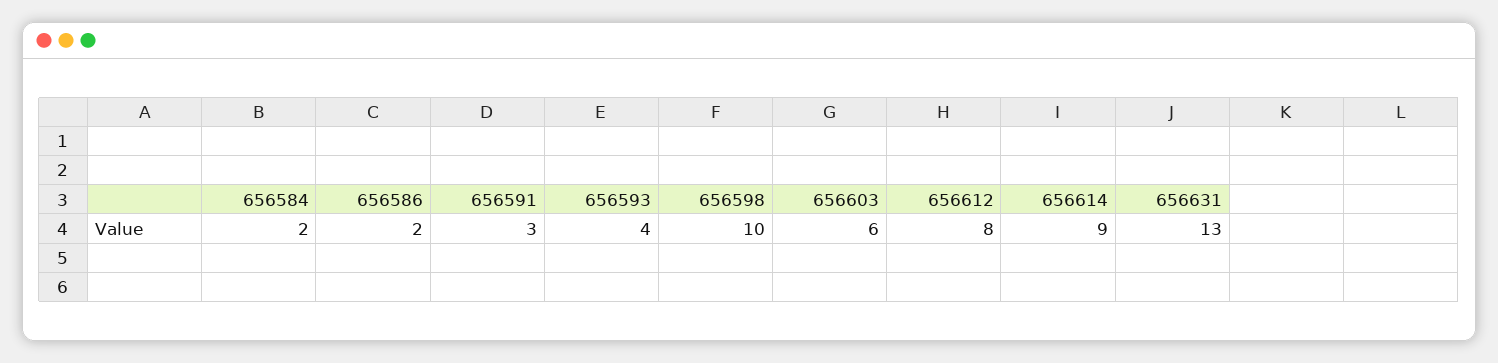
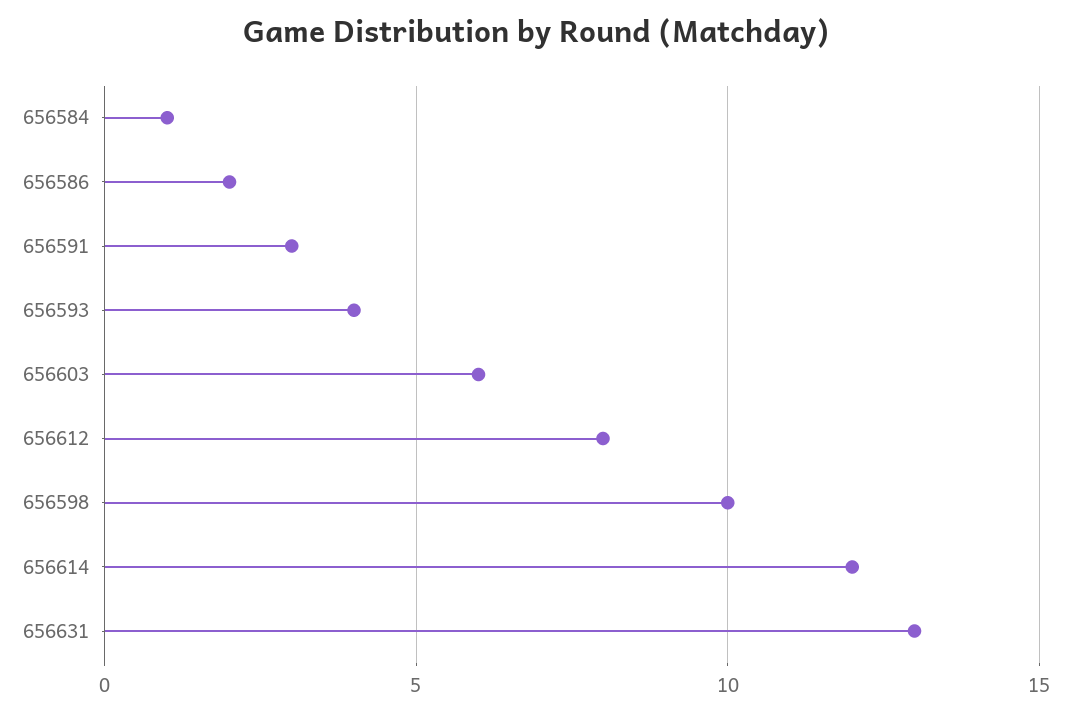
  {
-   "656584": 2,
+   "656584": 1,
    "656586": 2,
    "656591": 3,
    "656593": 4,
    "656598": 10,
    "656603": 6,
    "656612": 8,
-   "656614": 9,
+   "656614": 12,
    "656631": 13
  }

